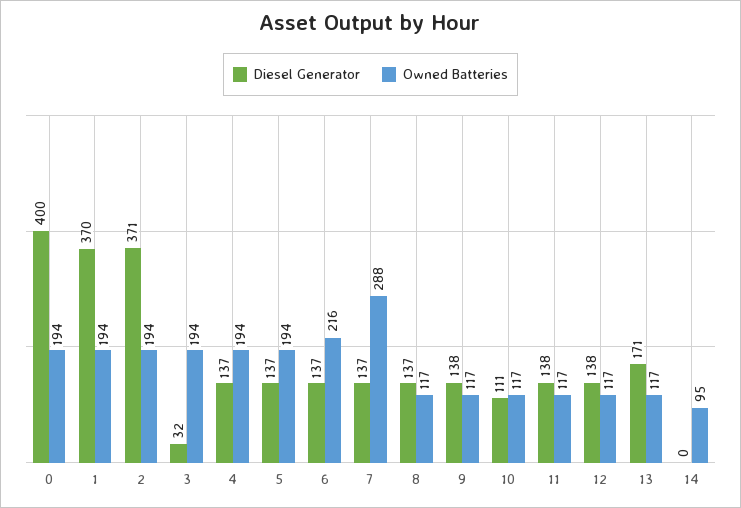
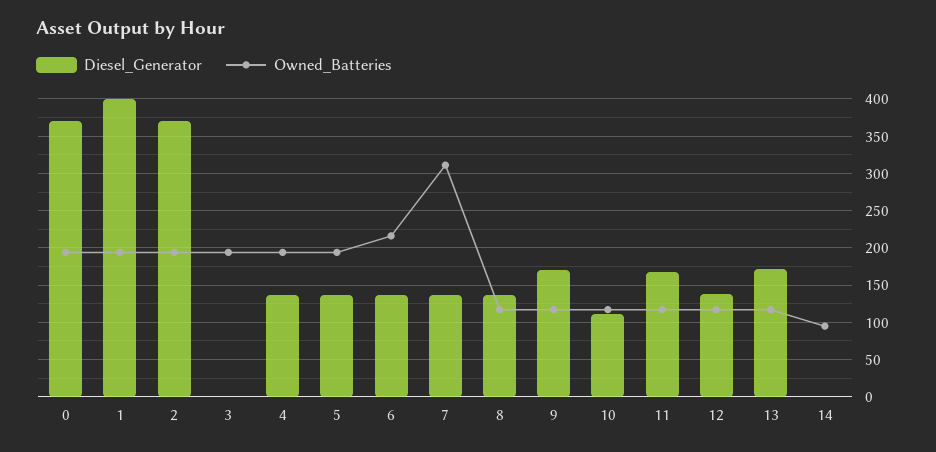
  {
    "Diesel Generator": {
-     "0": 400,
+     "0": 370,
-     "1": 370,
+     "1": 400,
      "2": 371,
-     "3": 32,
+     "3": 0,
      "4": 137,
      "5": 137,
      "6": 137,
      "7": 137,
      "8": 137,
-     "9": 138,
+     "9": 170,
      "10": 111,
-     "11": 138,
+     "11": 170,
      "12": 138,
      "13": 171,
      "14": 0
    },
    "Owned Batteries": {
      "0": 194,
      "1": 194,
      "2": 194,
      "3": 194,
      "4": 194,
      "5": 194,
      "6": 216,
-     "7": 288,
+     "7": 310,
      "8": 117,
      "9": 117,
      "10": 117,
      "11": 117,
      "12": 117,
      "13": 117,
      "14": 95
    }
  }

